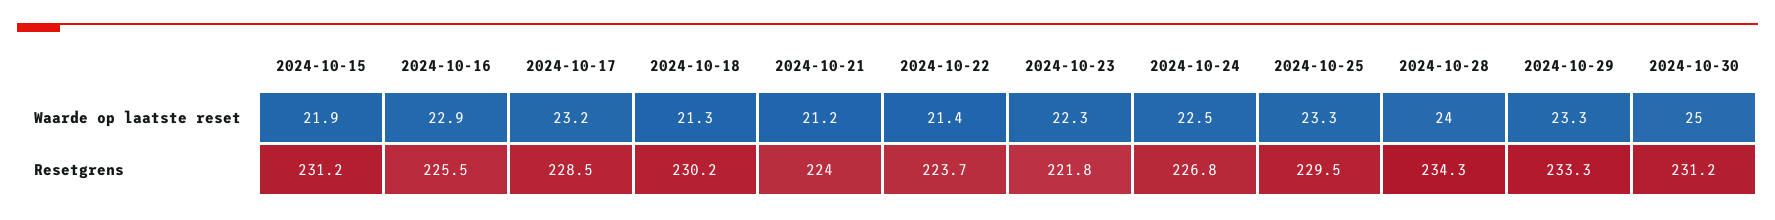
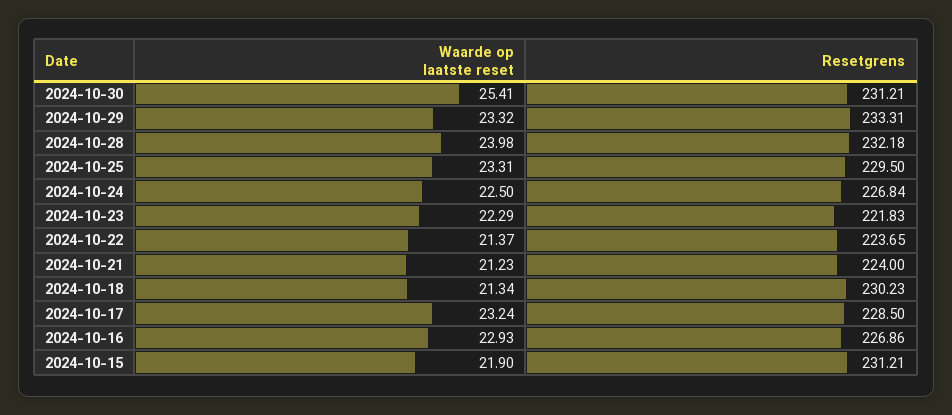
  {
    "2024-10-15": {
      "Waarde op laatste reset": 21.9,
      "Resetgrens": 231.21
    },
    "2024-10-16": {
      "Waarde op laatste reset": 22.93,
-     "Resetgrens": 225.5
+     "Resetgrens": 226.86
    },
    "2024-10-17": {
      "Waarde op laatste reset": 23.24,
      "Resetgrens": 228.5
    },
    "2024-10-18": {
      "Waarde op laatste reset": 21.34,
      "Resetgrens": 230.23
    },
    "2024-10-21": {
      "Waarde op laatste reset": 21.23,
      "Resetgrens": 224
    },
    "2024-10-22": {
      "Waarde op laatste reset": 21.37,
      "Resetgrens": 223.65
    },
    "2024-10-23": {
      "Waarde op laatste reset": 22.29,
      "Resetgrens": 221.83
    },
    "2024-10-24": {
      "Waarde op laatste reset": 22.5,
      "Resetgrens": 226.84
    },
    "2024-10-25": {
      "Waarde op laatste reset": 23.31,
      "Resetgrens": 229.5
    },
    "2024-10-28": {
      "Waarde op laatste reset": 23.98,
-     "Resetgrens": 234.3
+     "Resetgrens": 232.18
    },
    "2024-10-29": {
      "Waarde op laatste reset": 23.32,
      "Resetgrens": 233.31
    },
    "2024-10-30": {
-     "Waarde op laatste reset": 25,
+     "Waarde op laatste reset": 25.41,
      "Resetgrens": 231.21
    }
  }

